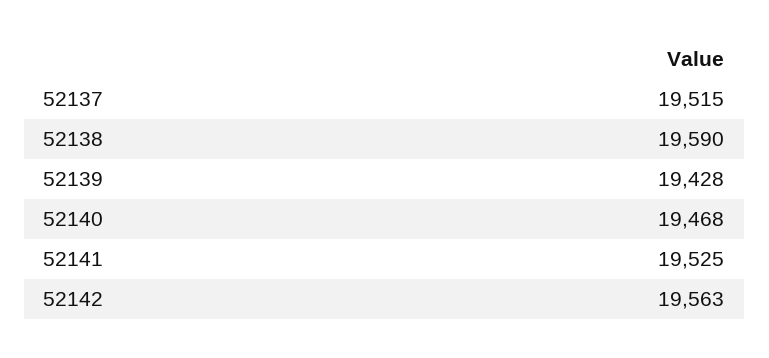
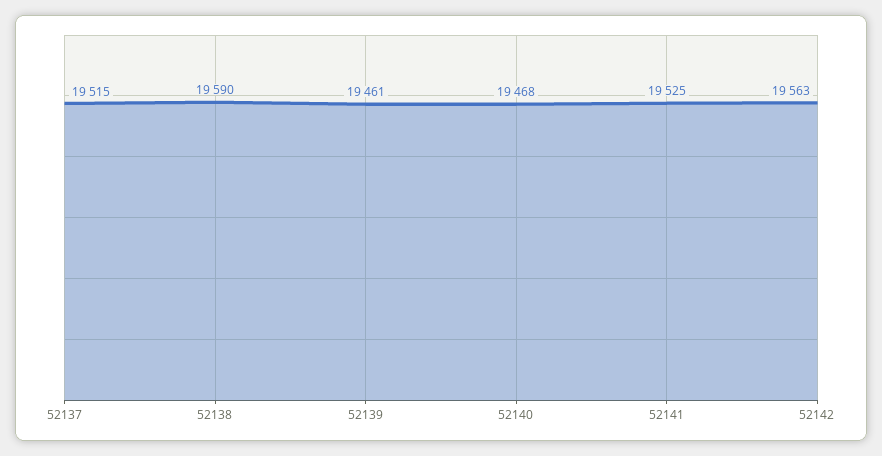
  {
    "52137": 19515,
    "52138": 19590,
-   "52139": 19428,
+   "52139": 19461,
    "52140": 19468,
    "52141": 19525,
    "52142": 19563
  }

